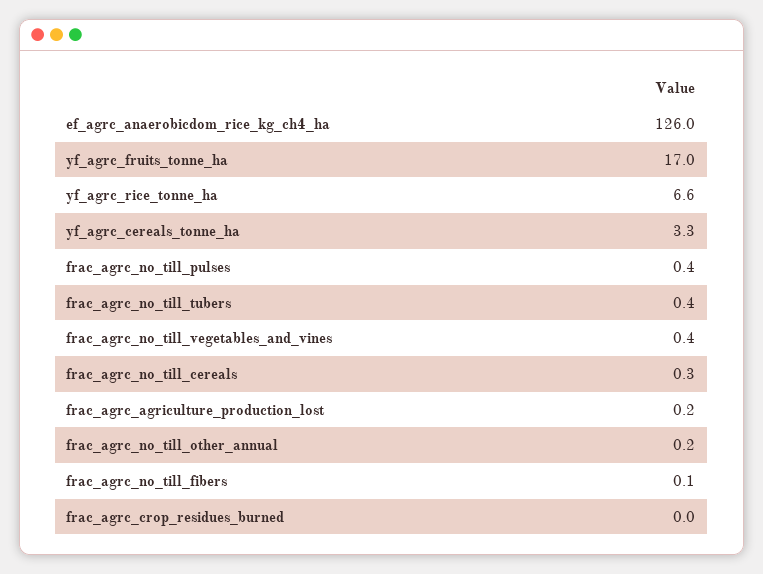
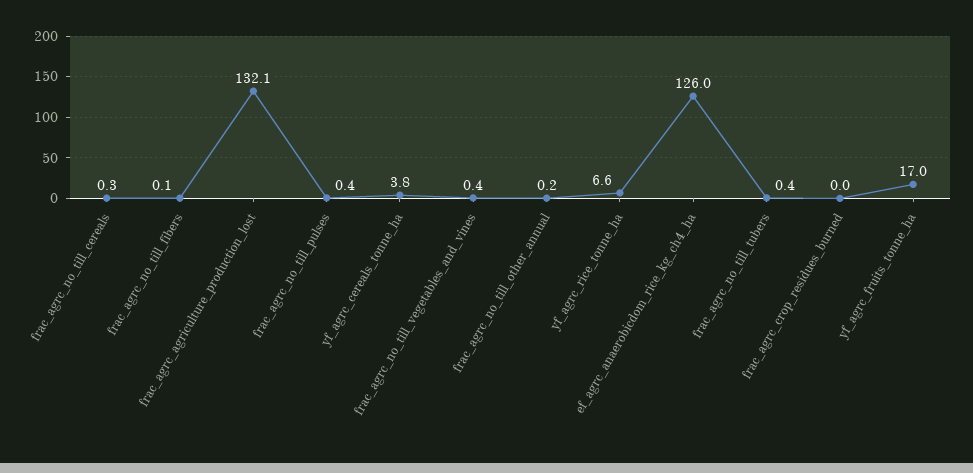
  {
    "ef_agrc_anaerobicdom_rice_kg_ch4_ha": 126,
    "yf_agrc_fruits_tonne_ha": 17,
    "yf_agrc_rice_tonne_ha": 6.6,
-   "yf_agrc_cereals_tonne_ha": 3.3,
+   "yf_agrc_cereals_tonne_ha": 3.8,
    "frac_agrc_no_till_pulses": 0.4,
    "frac_agrc_no_till_tubers": 0.4,
    "frac_agrc_no_till_vegetables_and_vines": 0.4,
    "frac_agrc_no_till_cereals": 0.3,
-   "frac_agrc_agriculture_production_lost": 0.2,
+   "frac_agrc_agriculture_production_lost": 132.1,
    "frac_agrc_no_till_other_annual": 0.2,
    "frac_agrc_no_till_fibers": 0.1,
    "frac_agrc_crop_residues_burned": 0
  }

